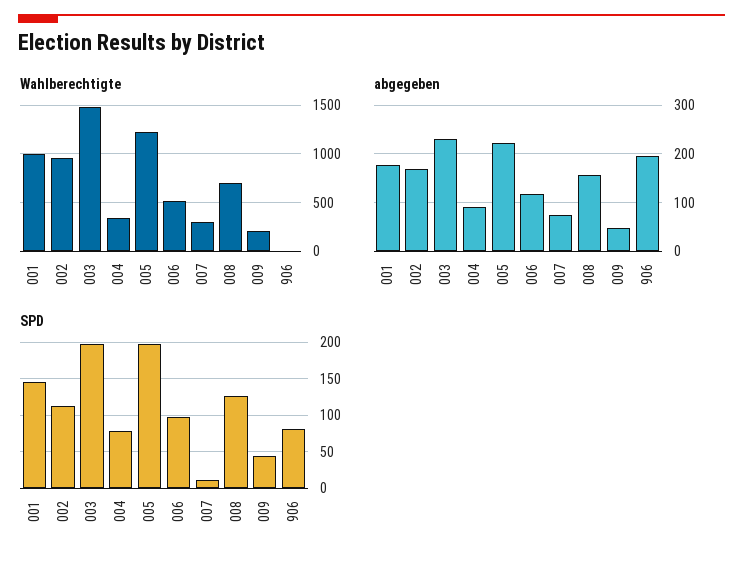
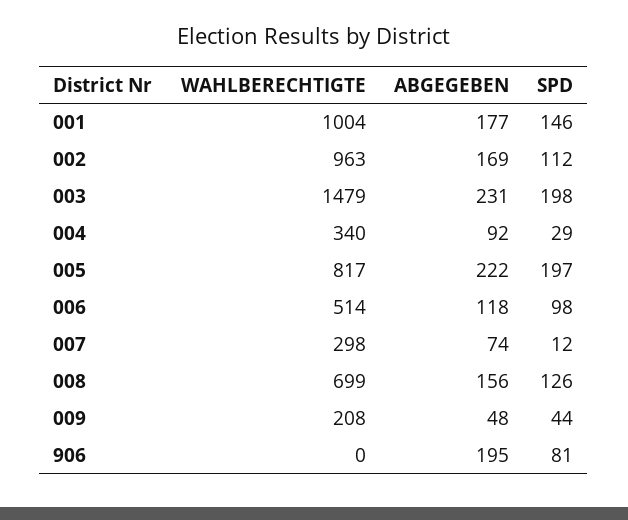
  {
    "Wahlberechtigte": {
      "001": 1004,
      "002": 963,
      "003": 1479,
      "004": 340,
-     "005": 1200,
+     "005": 817,
      "006": 514,
      "007": 298,
      "008": 699,
      "009": 208,
      "906": 0
    },
    "abgegeben": {
      "001": 177,
      "002": 169,
      "003": 231,
      "004": 92,
      "005": 222,
      "006": 118,
      "007": 74,
      "008": 156,
      "009": 48,
      "906": 195
    },
    "SPD": {
      "001": 146,
      "002": 112,
      "003": 198,
-     "004": 80,
+     "004": 29,
      "005": 197,
      "006": 98,
      "007": 12,
      "008": 126,
      "009": 44,
      "906": 81
    }
  }

